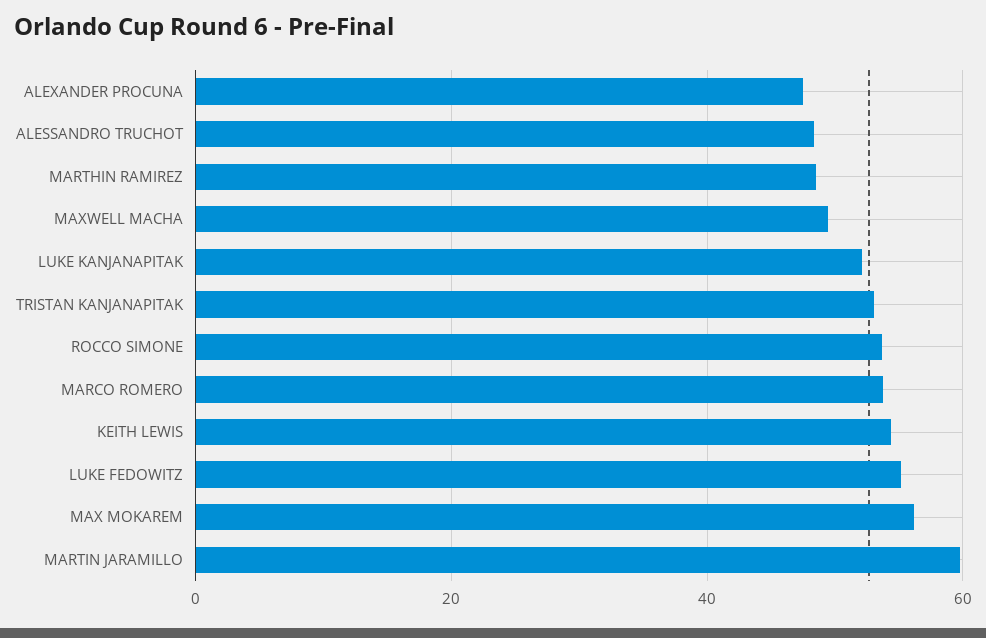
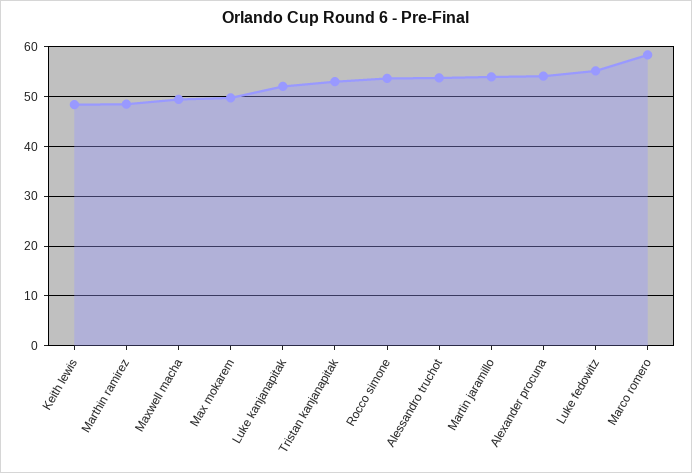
  {
-   "ALEXANDER PROCUNA": 48,
+   "ALEXANDER PROCUNA": 54,
-   "ALESSANDRO TRUCHOT": 48,
+   "ALESSANDRO TRUCHOT": 54,
    "MARTHIN RAMIREZ": 48,
    "MAXWELL MACHA": 50,
    "LUKE KANJANAPITAK": 52,
    "TRISTAN KANJANAPITAK": 54,
    "ROCCO SIMONE": 54,
-   "MARCO ROMERO": 54,
+   "MARCO ROMERO": 58,
-   "KEITH LEWIS": 54,
+   "KEITH LEWIS": 48,
    "LUKE FEDOWITZ": 56,
-   "MAX MOKAREM": 56,
+   "MAX MOKAREM": 50,
-   "MARTIN JARAMILLO": 60
+   "MARTIN JARAMILLO": 54
  }

